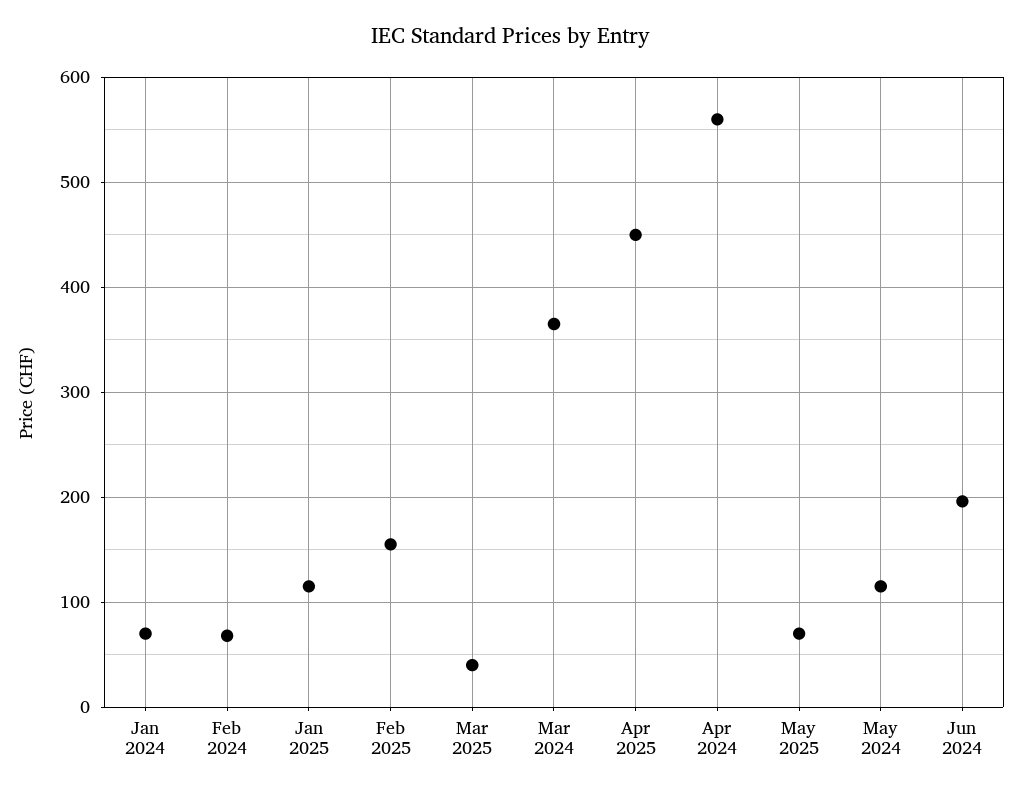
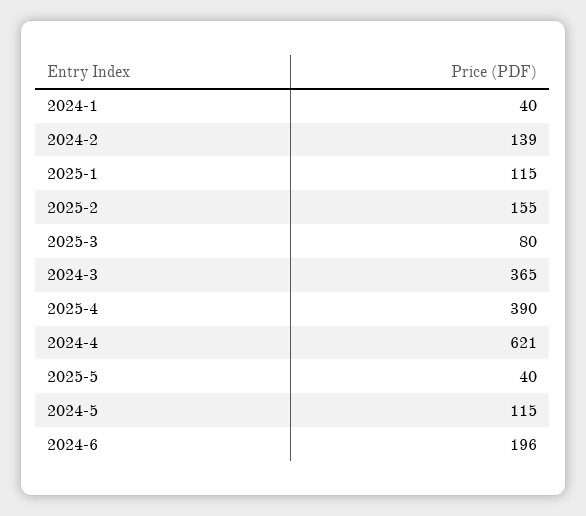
  {
-   "Jan 2024": 70,
+   "Jan 2024": 40,
-   "Feb 2024": 70,
+   "Feb 2024": 139,
    "Jan 2025": 115,
    "Feb 2025": 155,
-   "Mar 2025": 40,
+   "Mar 2025": 80,
    "Mar 2024": 365,
-   "Apr 2025": 450,
+   "Apr 2025": 390,
-   "Apr 2024": 560,
+   "Apr 2024": 621,
-   "May 2025": 70,
+   "May 2025": 40,
    "May 2024": 115,
    "Jun 2024": 196
  }

